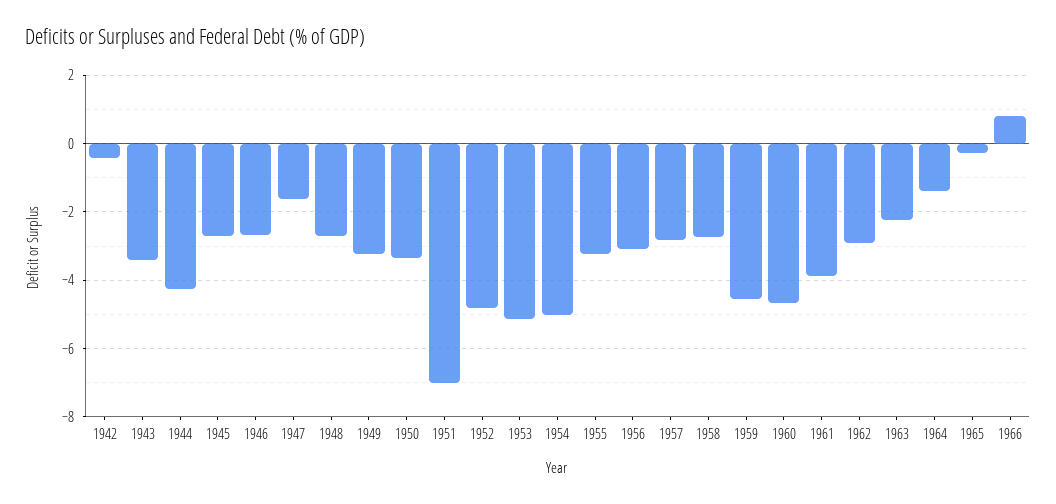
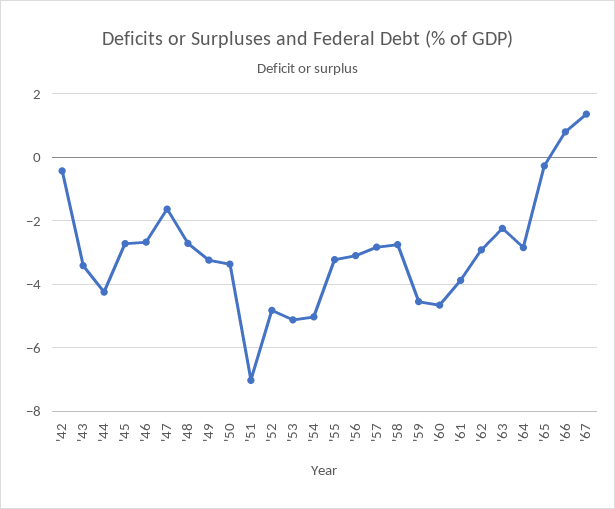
  {
    "1942": -0.4,
    "1943": -3.4,
    "1944": -4.2,
    "1945": -2.8,
    "1946": -2.6,
    "1947": -1.6,
    "1948": -2.8,
    "1949": -3.2,
    "1950": -3.4,
    "1951": -7,
    "1952": -4.8,
    "1953": -5.2,
    "1954": -5,
    "1955": -3.2,
    "1956": -3,
    "1957": -2.8,
    "1958": -2.8,
    "1959": -4.6,
    "1960": -4.6,
    "1961": -3.8,
    "1962": -3,
    "1963": -2.2,
-   "1964": -1.4,
+   "1964": -2.8,
    "1965": -0.2,
-   "1966": 0.8
+   "1966": 0.8,
+   "'67": 1.4
  }

